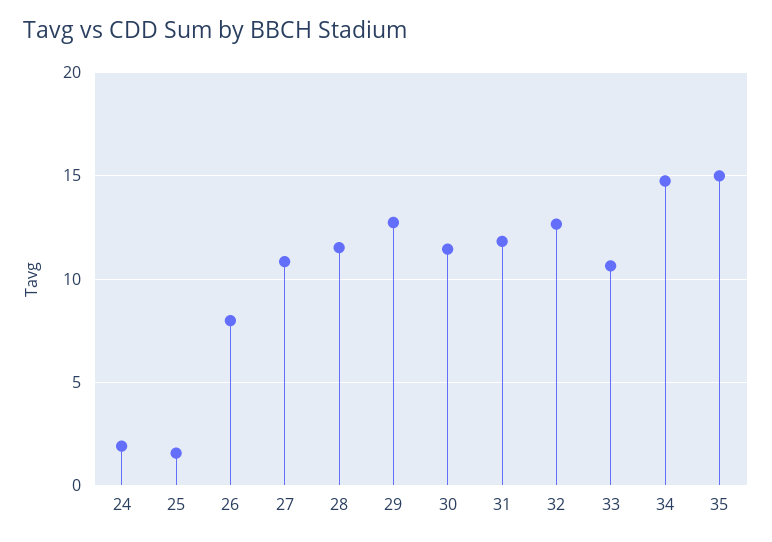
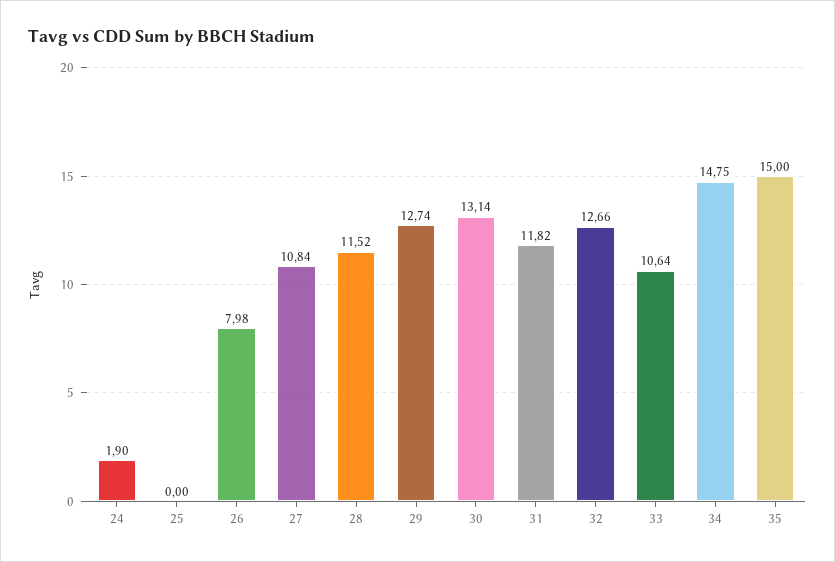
  {
    "24": 1.9,
-   "25": 1.5,
+   "25": 0,
    "26": 7.98,
    "27": 10.84,
    "28": 11.52,
    "29": 12.74,
-   "30": 11.5,
+   "30": 13.14,
    "31": 11.82,
    "32": 12.66,
    "33": 10.64,
    "34": 14.75,
    "35": 15
  }

